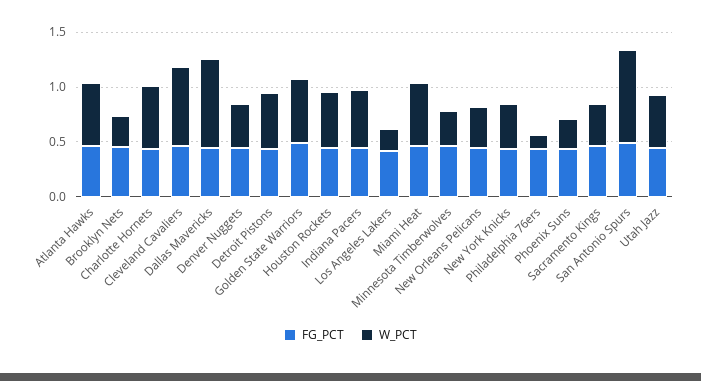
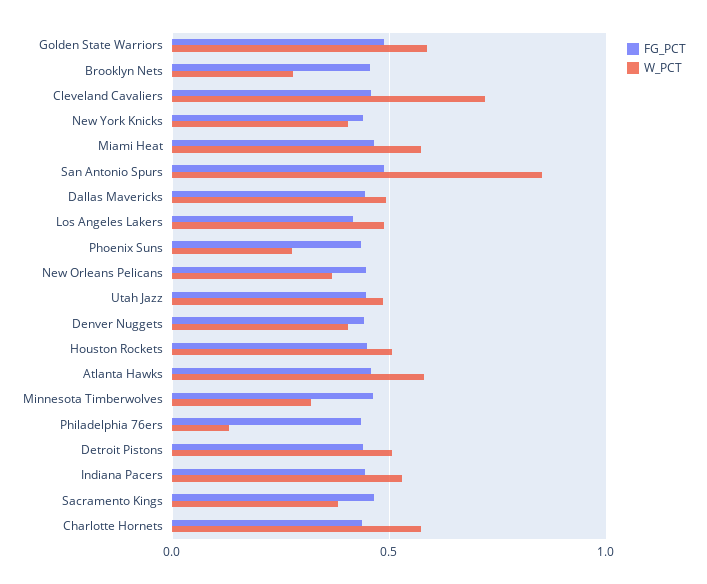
  {
    "FG_PCT": {
      "Atlanta Hawks": 0.45,
      "Brooklyn Nets": 0.45,
      "Charlotte Hornets": 0.45,
      "Cleveland Cavaliers": 0.45,
      "Dallas Mavericks": 0.45,
      "Denver Nuggets": 0.45,
      "Detroit Pistons": 0.45,
      "Golden State Warriors": 0.5,
      "Houston Rockets": 0.45,
      "Indiana Pacers": 0.45,
      "Los Angeles Lakers": 0.4,
      "Miami Heat": 0.45,
      "Minnesota Timberwolves": 0.45,
      "New Orleans Pelicans": 0.45,
      "New York Knicks": 0.45,
      "Philadelphia 76ers": 0.45,
      "Phoenix Suns": 0.45,
      "Sacramento Kings": 0.45,
      "San Antonio Spurs": 0.5,
      "Utah Jazz": 0.45
    },
    "W_PCT": {
      "Atlanta Hawks": 0.6,
      "Brooklyn Nets": 0.3,
      "Charlotte Hornets": 0.55,
      "Cleveland Cavaliers": 0.7,
-     "Dallas Mavericks": 0.8,
+     "Dallas Mavericks": 0.5,
      "Denver Nuggets": 0.4,
      "Detroit Pistons": 0.5,
      "Golden State Warriors": 0.6,
      "Houston Rockets": 0.5,
      "Indiana Pacers": 0.55,
-     "Los Angeles Lakers": 0.2,
+     "Los Angeles Lakers": 0.5,
      "Miami Heat": 0.55,
      "Minnesota Timberwolves": 0.3,
      "New Orleans Pelicans": 0.35,
      "New York Knicks": 0.4,
      "Philadelphia 76ers": 0.15,
      "Phoenix Suns": 0.3,
      "Sacramento Kings": 0.4,
      "San Antonio Spurs": 0.85,
      "Utah Jazz": 0.5
    }
  }

